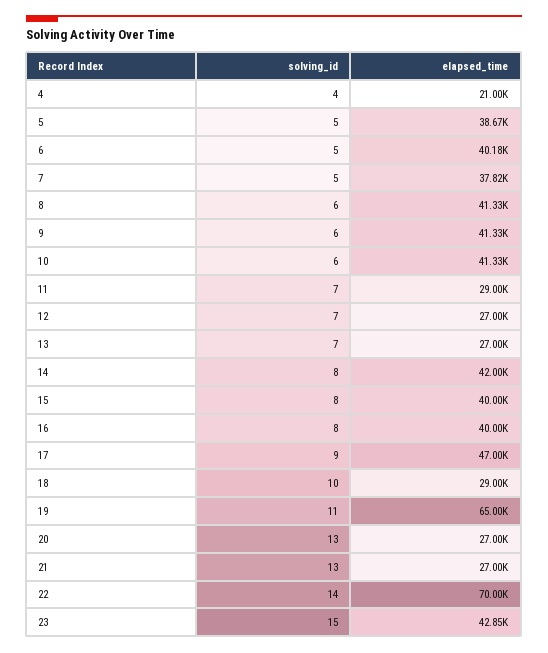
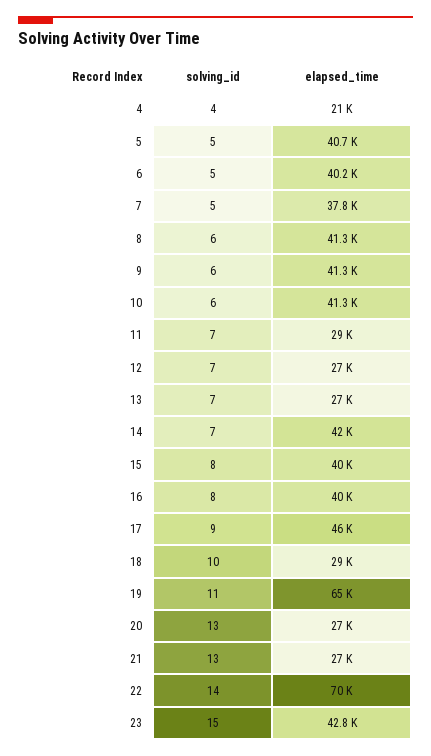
  {
    "solving_id": {
      "4": 4,
      "5": 5,
      "6": 5,
      "7": 5,
      "8": 6,
      "9": 6,
      "10": 6,
      "11": 7,
      "12": 7,
      "13": 7,
-     "14": 8,
+     "14": 7,
      "15": 8,
      "16": 8,
      "17": 9,
      "18": 10,
      "19": 11,
      "20": 13,
      "21": 13,
      "22": 14,
      "23": 15
    },
    "elapsed_time": {
      "4": 21000,
-     "5": 38670,
+     "5": 40700,
      "6": 40180,
      "7": 37820,
      "8": 41330,
      "9": 41330,
      "10": 41330,
      "11": 29000,
      "12": 27000,
      "13": 27000,
      "14": 42000,
      "15": 40000,
      "16": 40000,
-     "17": 47000,
+     "17": 46000,
      "18": 29000,
      "19": 65000,
      "20": 27000,
      "21": 27000,
      "22": 70000,
      "23": 42850
    }
  }

